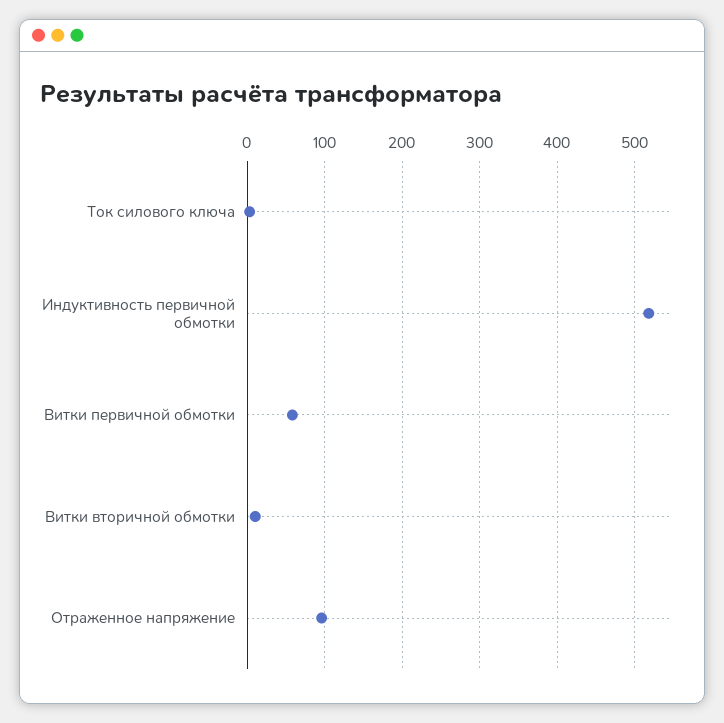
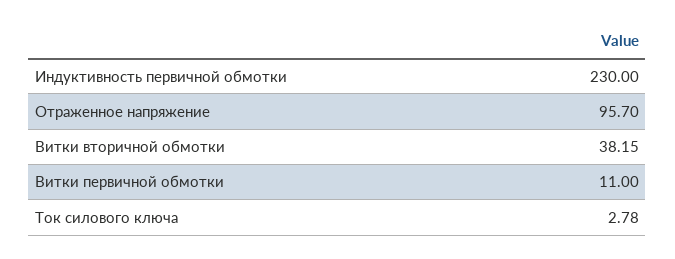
  {
    "Ток силового ключа": 2.78,
-   "Индуктивность первичной обмотки": 520,
+   "Индуктивность первичной обмотки": 230,
-   "Витки первичной обмотки": 60,
+   "Витки первичной обмотки": 11,
-   "Витки вторичной обмотки": 10,
+   "Витки вторичной обмотки": 38.15,
    "Отраженное напряжение": 95.7
  }

